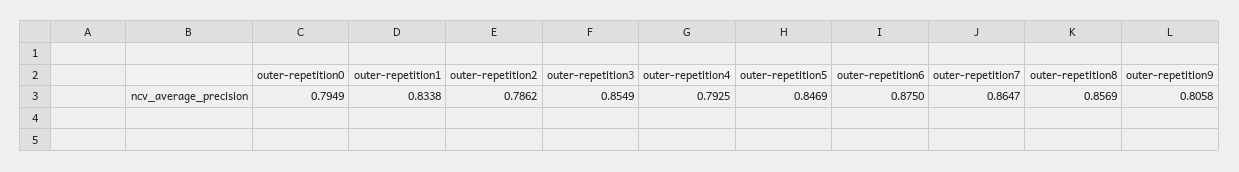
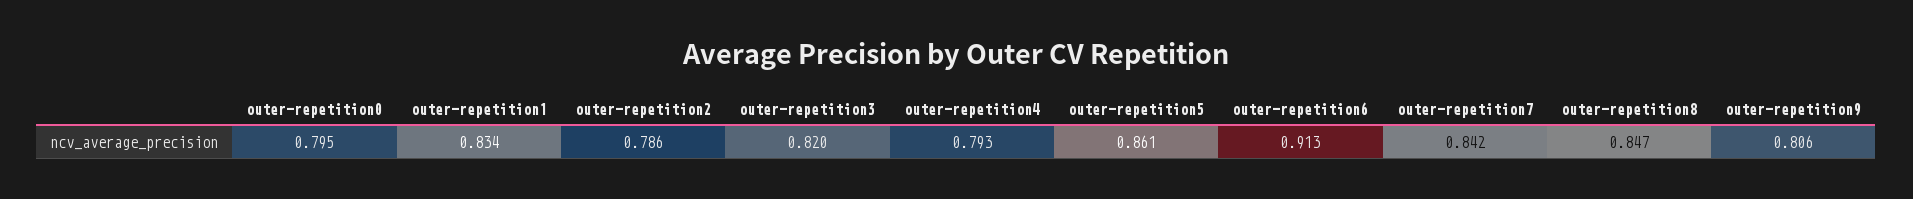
  {
    "outer-repetition0": 0.7949,
    "outer-repetition1": 0.8338,
    "outer-repetition2": 0.7862,
-   "outer-repetition3": 0.8549,
+   "outer-repetition3": 0.82,
    "outer-repetition4": 0.7925,
-   "outer-repetition5": 0.8469,
+   "outer-repetition5": 0.861,
-   "outer-repetition6": 0.875,
+   "outer-repetition6": 0.913,
-   "outer-repetition7": 0.8647,
+   "outer-repetition7": 0.842,
-   "outer-repetition8": 0.8569,
+   "outer-repetition8": 0.847,
    "outer-repetition9": 0.8058
  }

